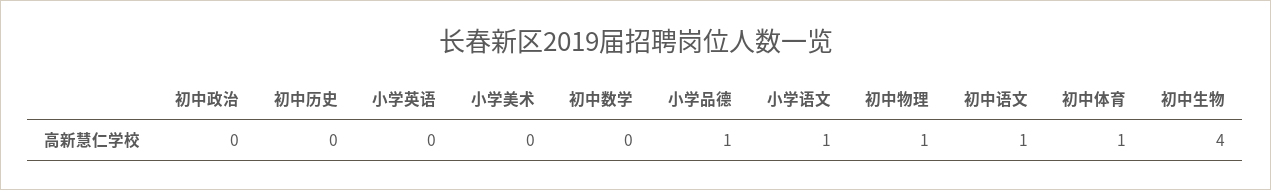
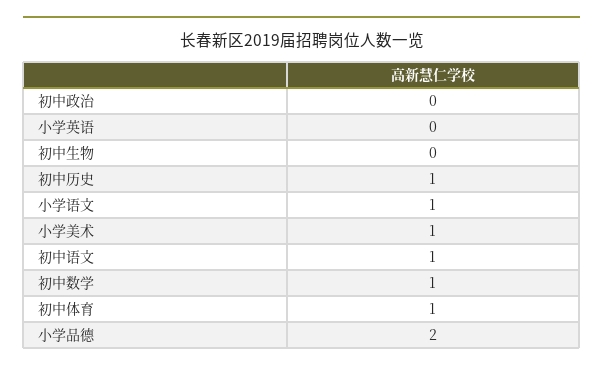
  {
    "初中政治": 0,
-   "初中历史": 0,
+   "初中历史": 1,
    "小学英语": 0,
-   "小学美术": 0,
+   "小学美术": 1,
-   "初中数学": 0,
+   "初中数学": 1,
-   "小学品德": 1,
+   "小学品德": 2,
    "小学语文": 1,
-   "初中物理": 1,
    "初中语文": 1,
    "初中体育": 1,
-   "初中生物": 4
+   "初中生物": 0
  }

